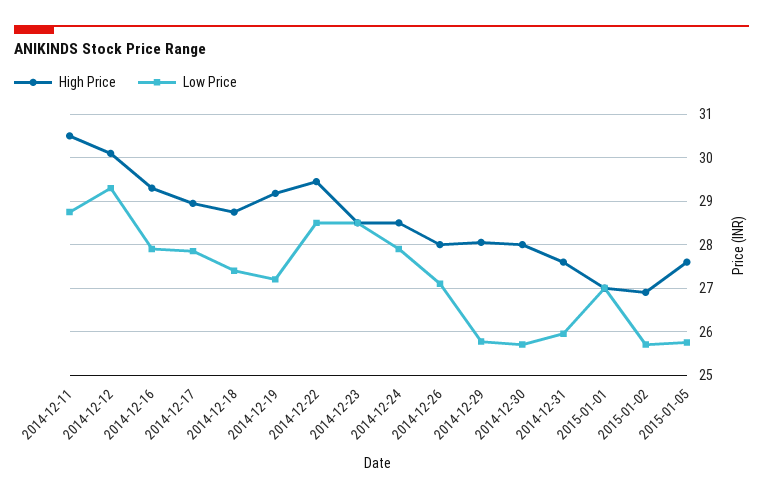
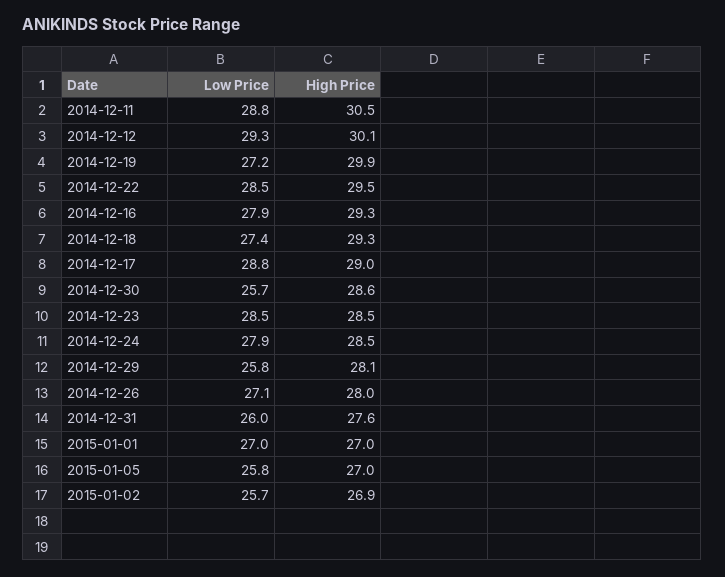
  {
    "High Price": {
      "2014-12-11": 30.5,
      "2014-12-12": 30.1,
      "2014-12-16": 29.3,
      "2014-12-17": 29,
-     "2014-12-18": 28.8,
+     "2014-12-18": 29.3,
-     "2014-12-19": 29.2,
+     "2014-12-19": 29.9,
      "2014-12-22": 29.5,
      "2014-12-23": 28.5,
      "2014-12-24": 28.5,
      "2014-12-26": 28,
      "2014-12-29": 28.1,
-     "2014-12-30": 28,
+     "2014-12-30": 28.6,
      "2014-12-31": 27.6,
      "2015-01-01": 27,
      "2015-01-02": 26.9,
-     "2015-01-05": 27.6
+     "2015-01-05": 27
    },
    "Low Price": {
      "2014-12-11": 28.8,
      "2014-12-12": 29.3,
      "2014-12-16": 27.9,
-     "2014-12-17": 27.8,
+     "2014-12-17": 28.8,
      "2014-12-18": 27.4,
      "2014-12-19": 27.2,
      "2014-12-22": 28.5,
      "2014-12-23": 28.5,
      "2014-12-24": 27.9,
      "2014-12-26": 27.1,
      "2014-12-29": 25.8,
      "2014-12-30": 25.7,
      "2014-12-31": 26,
      "2015-01-01": 27,
      "2015-01-02": 25.7,
      "2015-01-05": 25.8
    }
  }

